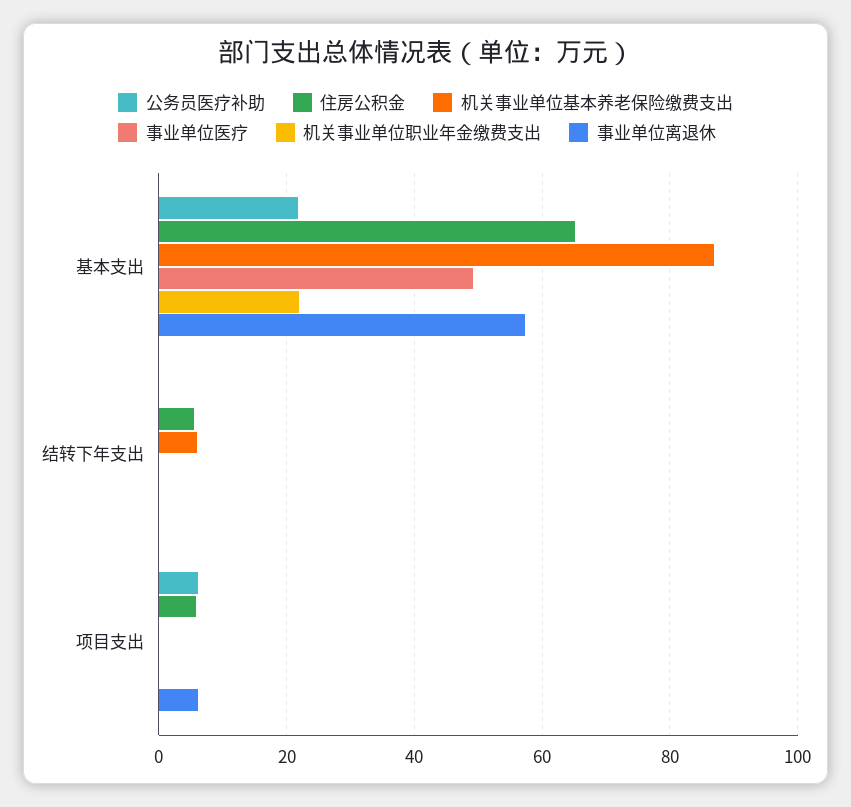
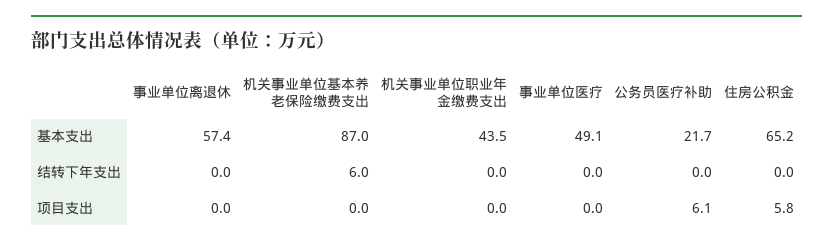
  {
    "公务员医疗补助": {
      "基本支出": 21.7,
      "结转下年支出": 0,
      "项目支出": 6.1
    },
    "住房公积金": {
      "基本支出": 65.2,
-     "结转下年支出": 6,
+     "结转下年支出": 0,
      "项目支出": 5.8
    },
    "机关事业单位基本养老保险缴费支出": {
      "基本支出": 87,
      "结转下年支出": 6,
      "项目支出": 0
    },
    "事业单位医疗": {
      "基本支出": 49.1,
      "结转下年支出": 0,
      "项目支出": 0
    },
    "机关事业单位职业年金缴费支出": {
-     "基本支出": 22,
+     "基本支出": 43.5,
      "结转下年支出": 0,
      "项目支出": 0
    },
    "事业单位离退休": {
      "基本支出": 57.4,
      "结转下年支出": 0,
-     "项目支出": 6
+     "项目支出": 0
    }
  }

